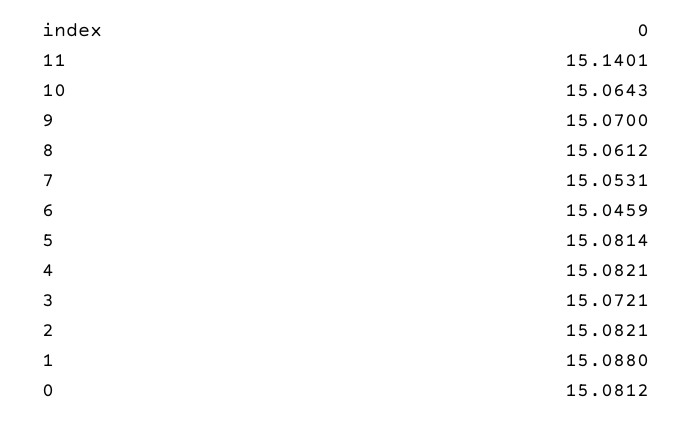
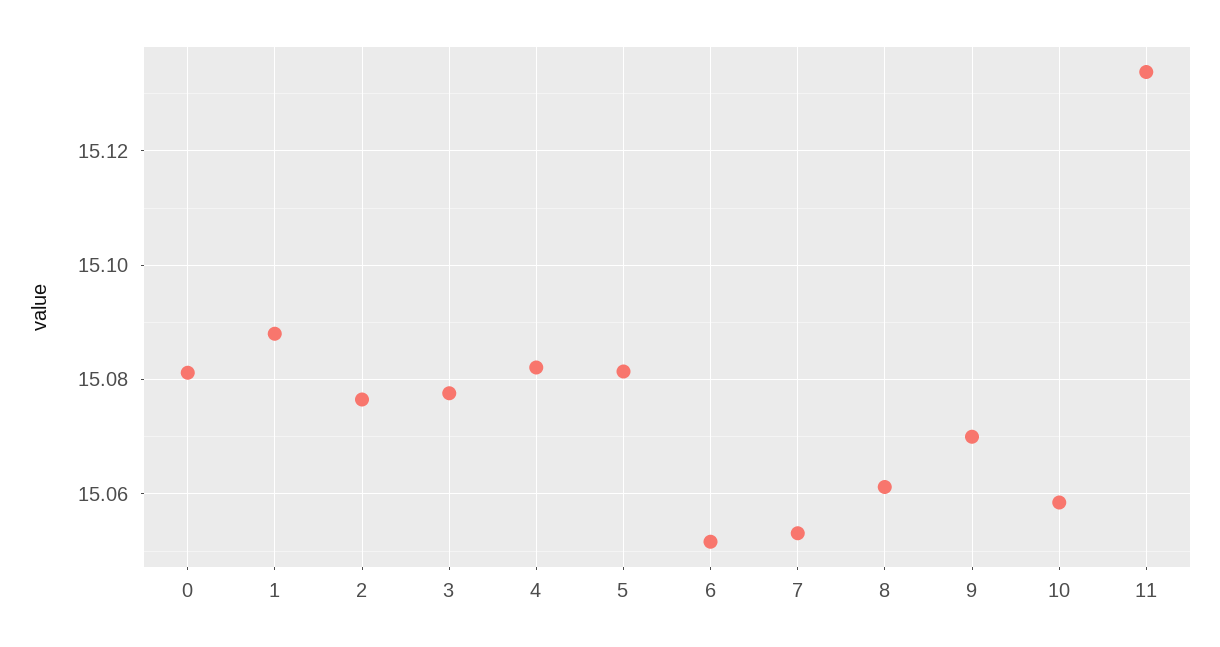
  {
-   "11": 15.1401,
+   "11": 15.134,
-   "10": 15.0643,
+   "10": 15.058,
    "9": 15.07,
    "8": 15.0612,
    "7": 15.0531,
-   "6": 15.0459,
+   "6": 15.052,
    "5": 15.0814,
    "4": 15.0821,
-   "3": 15.0721,
+   "3": 15.078,
-   "2": 15.0821,
+   "2": 15.076,
    "1": 15.088,
    "0": 15.0812
  }

